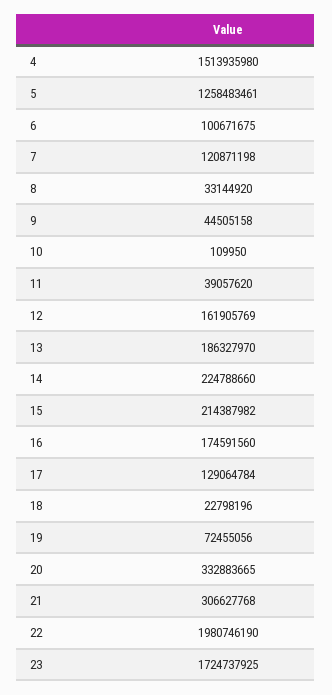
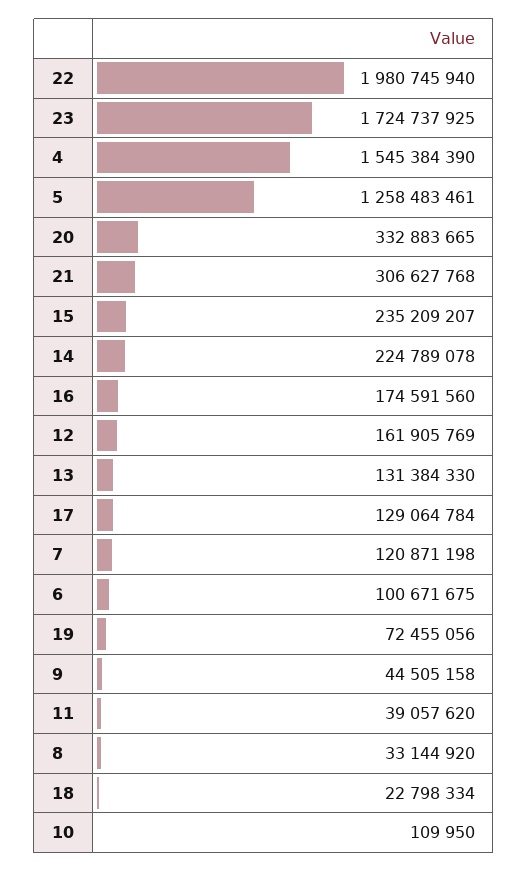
  {
-   "4": 1513935980,
+   "4": 1545384390,
    "5": 1258483461,
    "6": 100671675,
    "7": 120871198,
    "8": 33144920,
    "9": 44505158,
    "10": 109950,
    "11": 39057620,
    "12": 161905769,
-   "13": 186327970,
+   "13": 131384330,
-   "14": 224788660,
+   "14": 224789078,
-   "15": 214387982,
+   "15": 235209207,
    "16": 174591560,
    "17": 129064784,
-   "18": 22798196,
+   "18": 22798334,
    "19": 72455056,
    "20": 332883665,
    "21": 306627768,
-   "22": 1980746190,
+   "22": 1980745940,
    "23": 1724737925
  }

